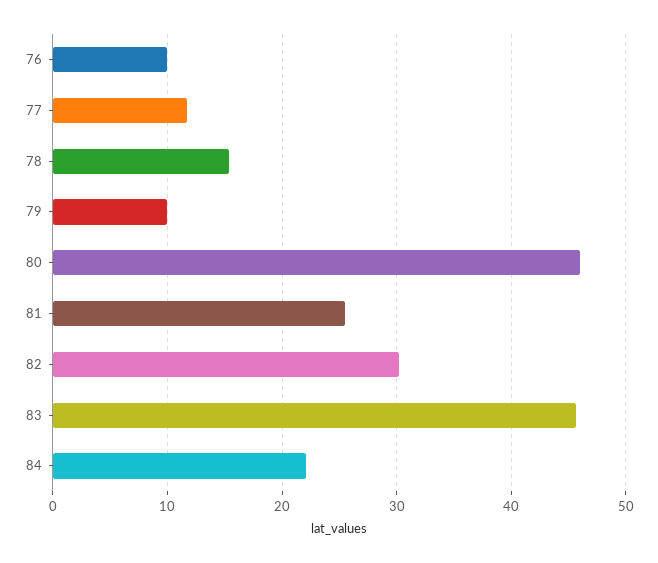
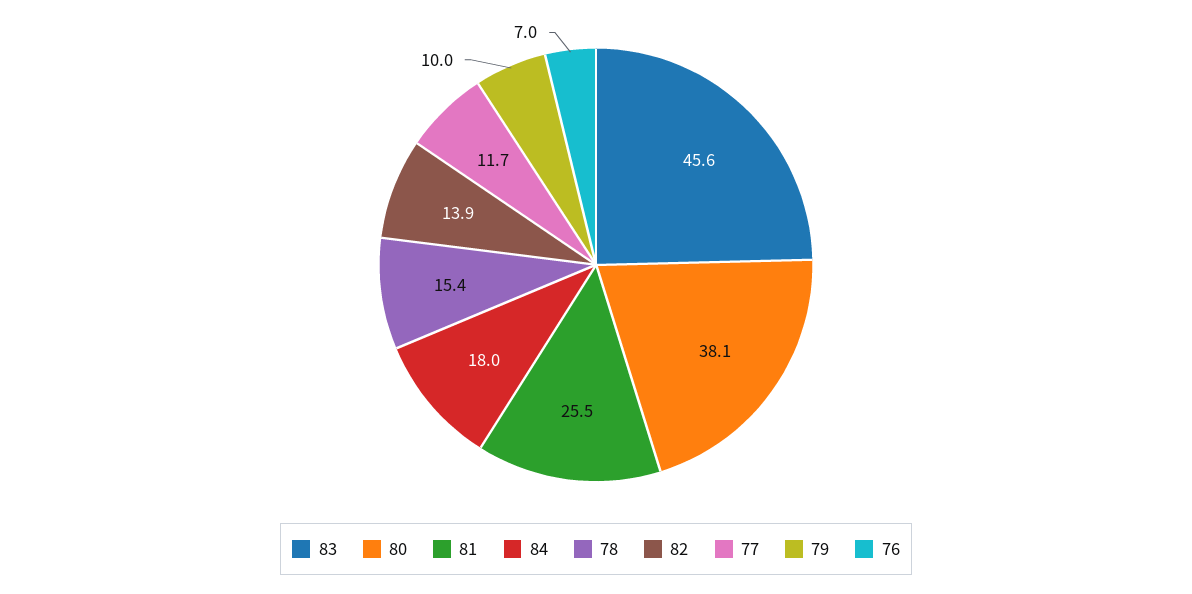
  {
-   "76": 10,
+   "76": 7,
    "77": 11.7,
    "78": 15.4,
    "79": 10,
-   "80": 46,
+   "80": 38.1,
    "81": 25.5,
-   "82": 30,
+   "82": 13.9,
    "83": 45.6,
-   "84": 22
+   "84": 18
  }

